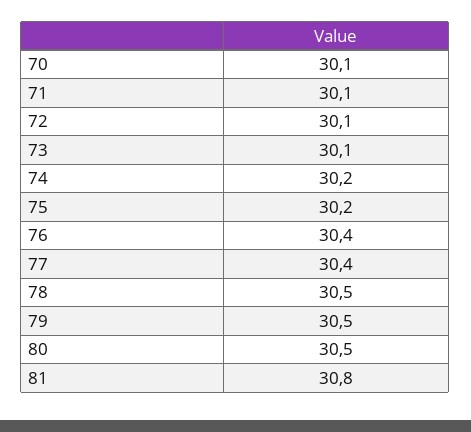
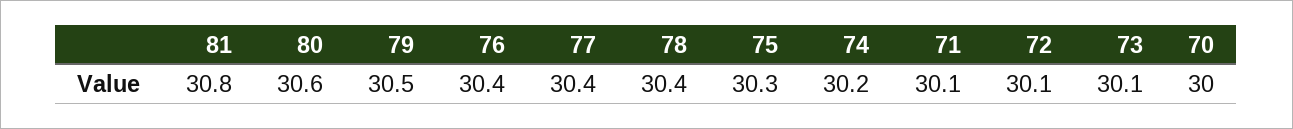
  {
-   "70": 30.1,
+   "70": 30,
    "71": 30.1,
    "72": 30.1,
    "73": 30.1,
    "74": 30.2,
-   "75": 30.2,
+   "75": 30.3,
    "76": 30.4,
    "77": 30.4,
-   "78": 30.5,
+   "78": 30.4,
    "79": 30.5,
-   "80": 30.5,
+   "80": 30.6,
    "81": 30.8
  }

